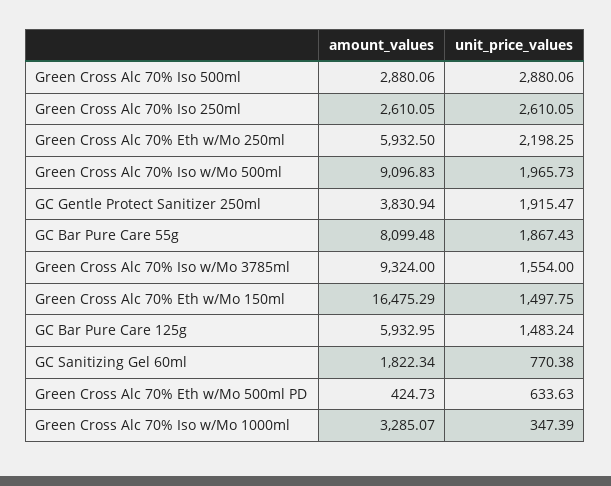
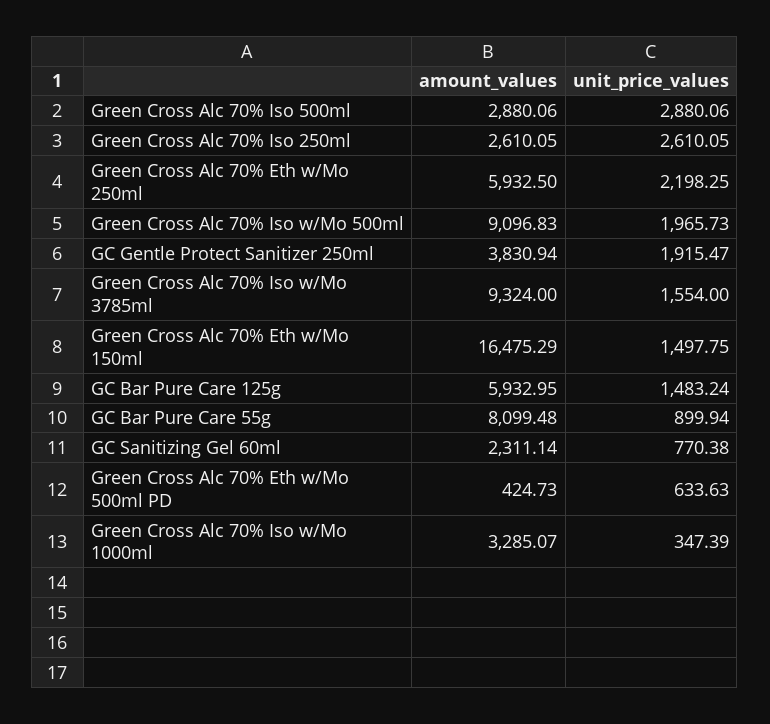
  {
    "amount_values": {
      "Green Cross Alc 70% Iso 500ml": 2880.06,
      "Green Cross Alc 70% Iso 250ml": 2610.05,
      "Green Cross Alc 70% Eth w/Mo 250ml": 5932.5,
      "Green Cross Alc 70% Iso w/Mo 500ml": 9096.83,
      "GC Gentle Protect Sanitizer 250ml": 3830.94,
      "GC Bar Pure Care 55g": 8099.48,
      "Green Cross Alc 70% Iso w/Mo 3785ml": 9324,
      "Green Cross Alc 70% Eth w/Mo 150ml": 16475.29,
      "GC Bar Pure Care 125g": 5932.95,
-     "GC Sanitizing Gel 60ml": 1822.34,
+     "GC Sanitizing Gel 60ml": 2311.14,
      "Green Cross Alc 70% Eth w/Mo 500ml PD": 424.73,
      "Green Cross Alc 70% Iso w/Mo 1000ml": 3285.07
    },
    "unit_price_values": {
      "Green Cross Alc 70% Iso 500ml": 2880.06,
      "Green Cross Alc 70% Iso 250ml": 2610.05,
      "Green Cross Alc 70% Eth w/Mo 250ml": 2198.25,
      "Green Cross Alc 70% Iso w/Mo 500ml": 1965.73,
      "GC Gentle Protect Sanitizer 250ml": 1915.47,
-     "GC Bar Pure Care 55g": 1867.43,
+     "GC Bar Pure Care 55g": 899.94,
      "Green Cross Alc 70% Iso w/Mo 3785ml": 1554,
      "Green Cross Alc 70% Eth w/Mo 150ml": 1497.75,
      "GC Bar Pure Care 125g": 1483.24,
      "GC Sanitizing Gel 60ml": 770.38,
      "Green Cross Alc 70% Eth w/Mo 500ml PD": 633.63,
      "Green Cross Alc 70% Iso w/Mo 1000ml": 347.39
    }
  }

